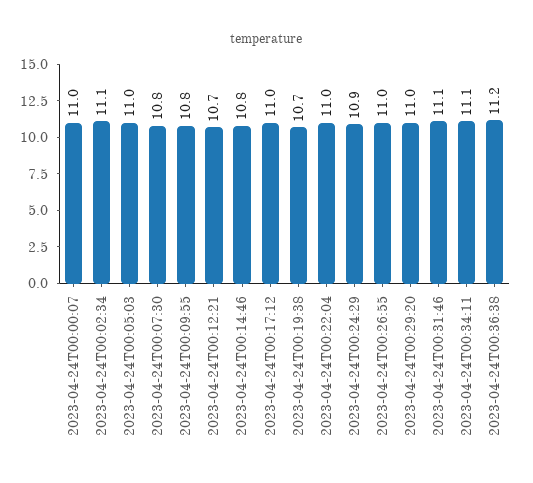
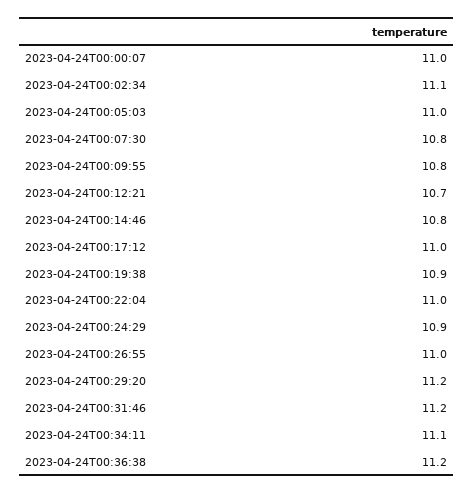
  {
    "2023-04-24T00:00:07": 11,
    "2023-04-24T00:02:34": 11.1,
    "2023-04-24T00:05:03": 11,
    "2023-04-24T00:07:30": 10.8,
    "2023-04-24T00:09:55": 10.8,
    "2023-04-24T00:12:21": 10.7,
    "2023-04-24T00:14:46": 10.8,
    "2023-04-24T00:17:12": 11,
-   "2023-04-24T00:19:38": 10.7,
+   "2023-04-24T00:19:38": 10.9,
    "2023-04-24T00:22:04": 11,
    "2023-04-24T00:24:29": 10.9,
    "2023-04-24T00:26:55": 11,
-   "2023-04-24T00:29:20": 11,
+   "2023-04-24T00:29:20": 11.2,
-   "2023-04-24T00:31:46": 11.1,
+   "2023-04-24T00:31:46": 11.2,
    "2023-04-24T00:34:11": 11.1,
    "2023-04-24T00:36:38": 11.2
  }

